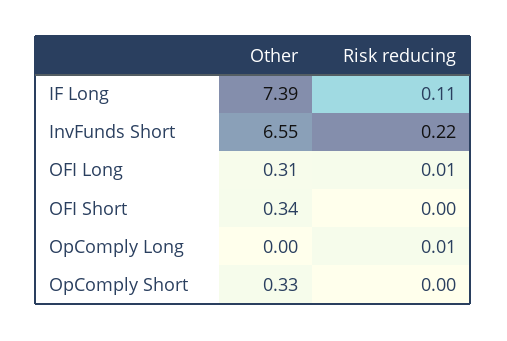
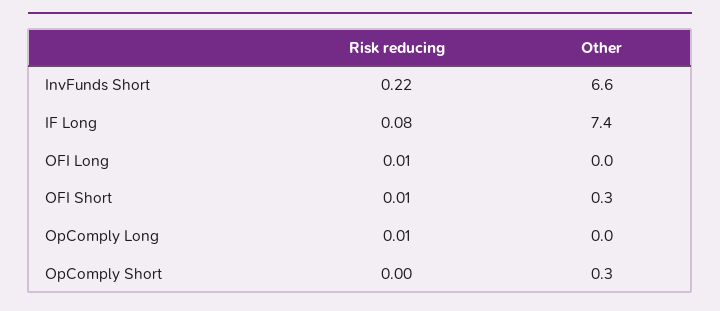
  {
    "Other": {
      "IF Long": 7.39,
      "InvFunds Short": 6.55,
-     "OFI Long": 0.31,
+     "OFI Long": 0,
      "OFI Short": 0.34,
      "OpComply Long": 0,
      "OpComply Short": 0.33
    },
    "Risk reducing": {
-     "IF Long": 0.11,
+     "IF Long": 0.08,
      "InvFunds Short": 0.22,
      "OFI Long": 0.01,
-     "OFI Short": 0,
+     "OFI Short": 0.01,
      "OpComply Long": 0.01,
      "OpComply Short": 0
    }
  }

